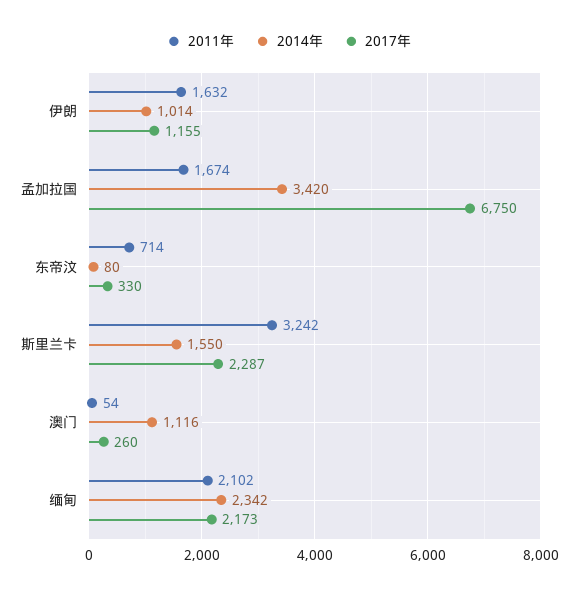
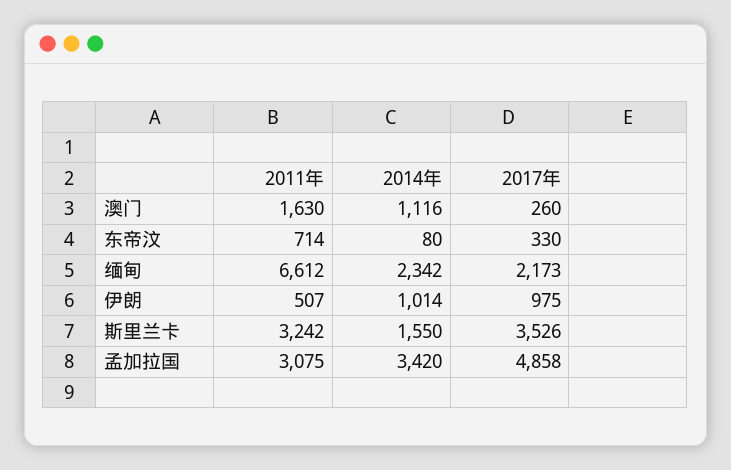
  {
    "2011年": {
-     "伊朗": 1632,
+     "伊朗": 507,
-     "孟加拉国": 1674,
+     "孟加拉国": 3075,
      "东帝汶": 714,
      "斯里兰卡": 3242,
-     "澳门": 54,
+     "澳门": 1630,
-     "缅甸": 2102
+     "缅甸": 6612
    },
    "2014年": {
      "伊朗": 1014,
      "孟加拉国": 3420,
      "东帝汶": 80,
      "斯里兰卡": 1550,
      "澳门": 1116,
      "缅甸": 2342
    },
    "2017年": {
-     "伊朗": 1155,
+     "伊朗": 975,
-     "孟加拉国": 6750,
+     "孟加拉国": 4858,
      "东帝汶": 330,
-     "斯里兰卡": 2287,
+     "斯里兰卡": 3526,
      "澳门": 260,
      "缅甸": 2173
    }
  }

